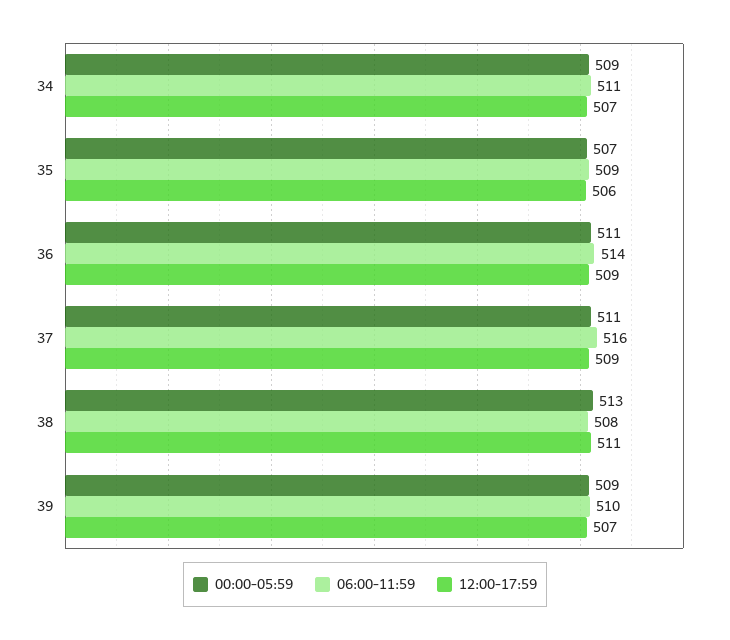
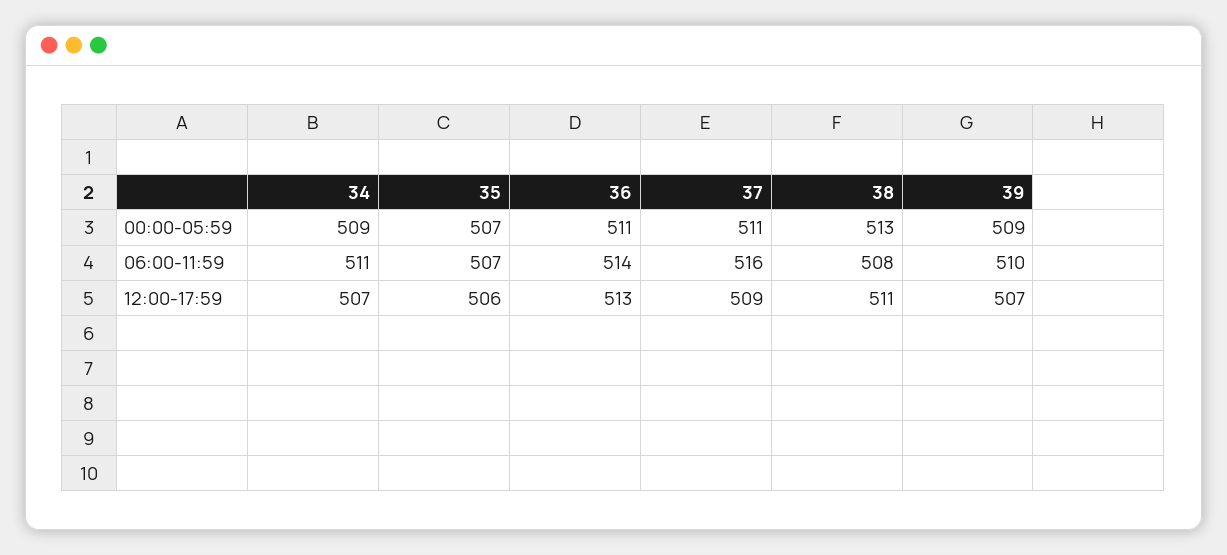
  {
    "00:00-05:59": {
      "34": 509,
      "35": 507,
      "36": 511,
      "37": 511,
      "38": 513,
      "39": 509
    },
    "06:00-11:59": {
      "34": 511,
-     "35": 509,
+     "35": 507,
      "36": 514,
      "37": 516,
      "38": 508,
      "39": 510
    },
    "12:00-17:59": {
      "34": 507,
      "35": 506,
-     "36": 509,
+     "36": 513,
      "37": 509,
      "38": 511,
      "39": 507
    }
  }

